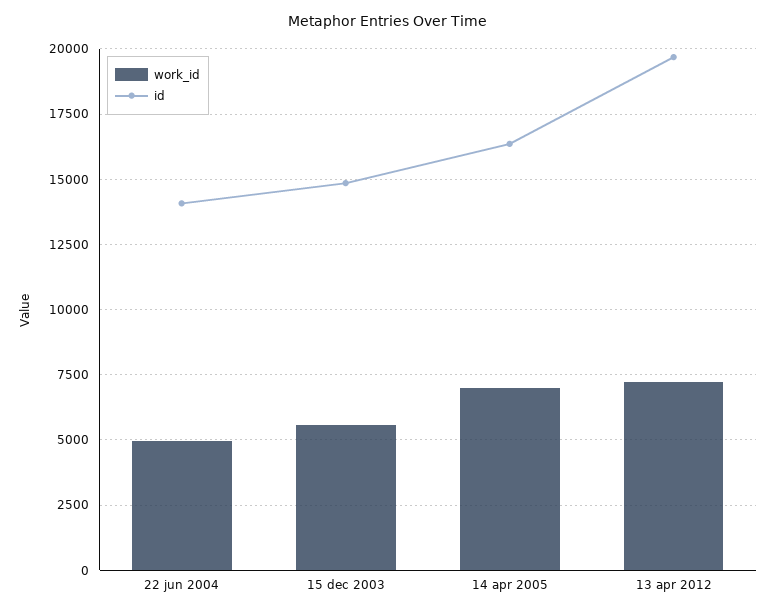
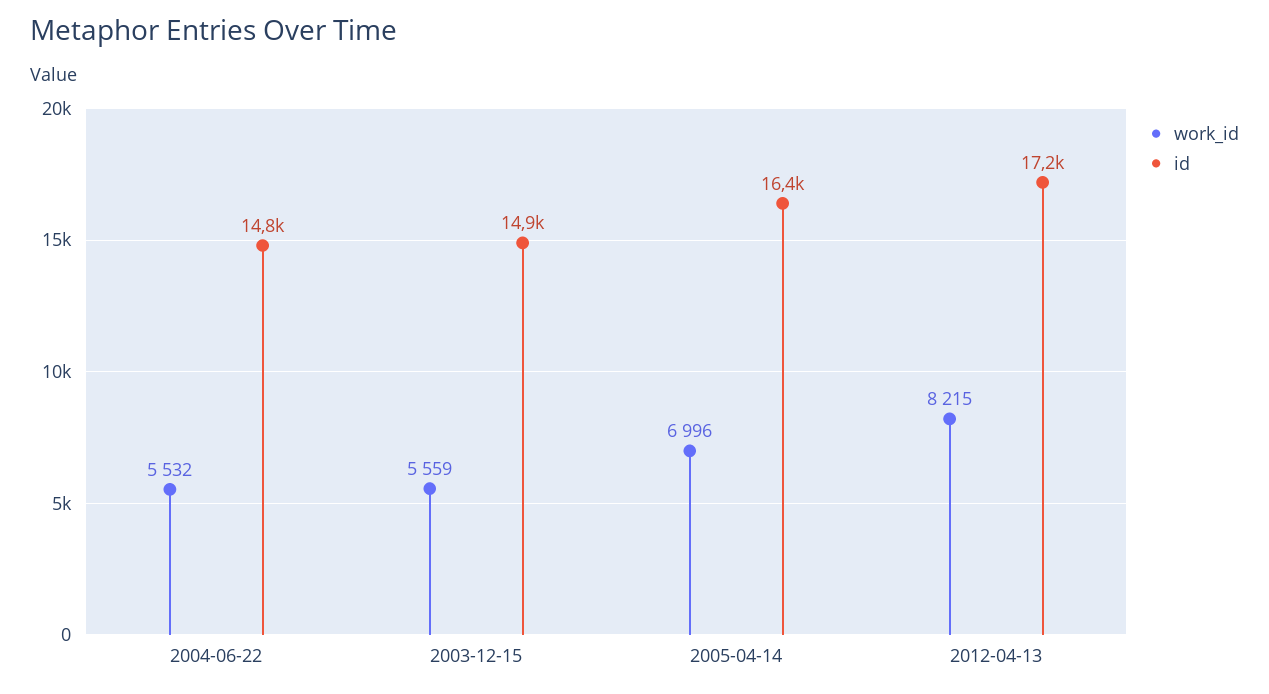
  {
    "work_id": {
-     "22 jun 2004": 5000,
+     "22 jun 2004": 5532,
      "15 dec 2003": 5559,
      "14 apr 2005": 6996,
-     "13 apr 2012": 7250
+     "13 apr 2012": 8215
    },
    "id": {
-     "22 jun 2004": 14000,
+     "22 jun 2004": 14800,
      "15 dec 2003": 14900,
      "14 apr 2005": 16400,
-     "13 apr 2012": 19750
+     "13 apr 2012": 17200
    }
  }

